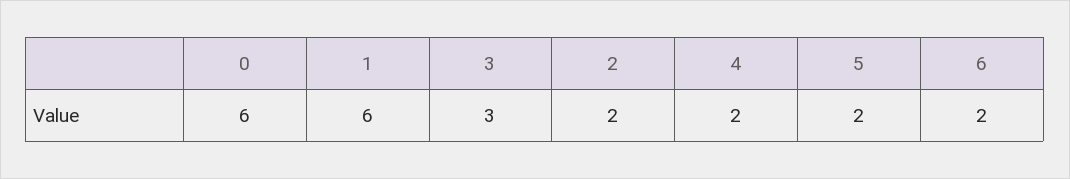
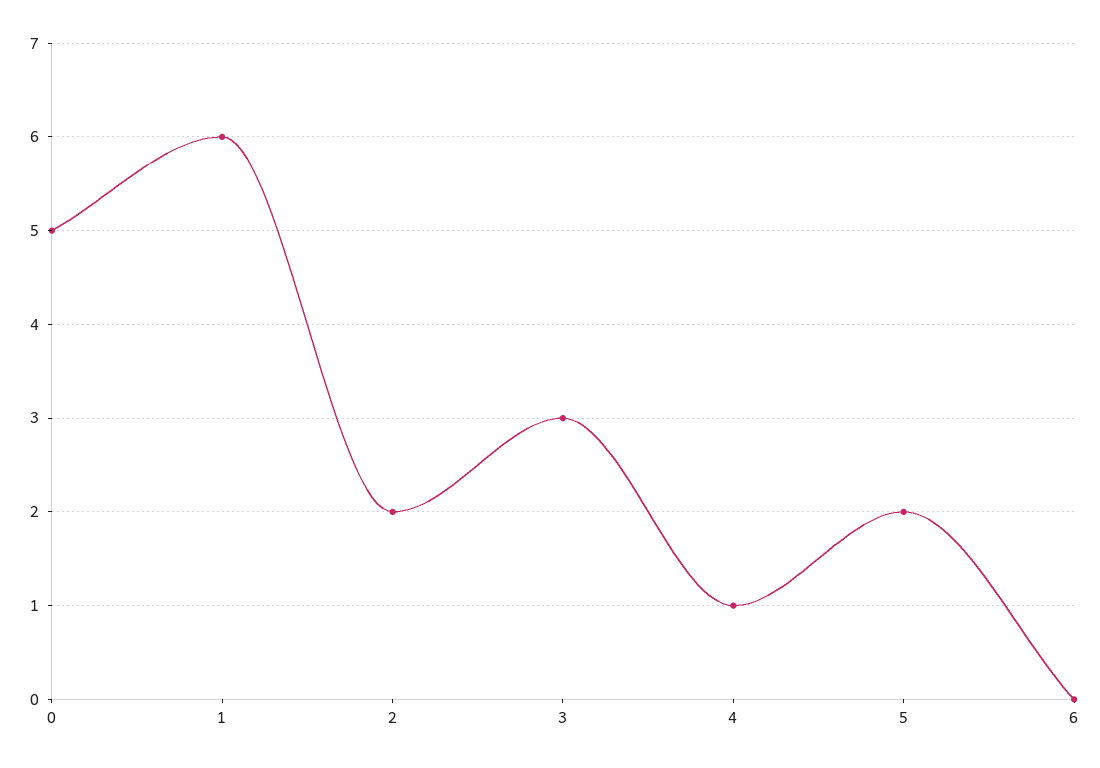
  {
-   "0": 6,
+   "0": 5,
    "1": 6,
    "3": 3,
    "2": 2,
-   "4": 2,
+   "4": 1,
    "5": 2,
-   "6": 2
+   "6": 0
  }

